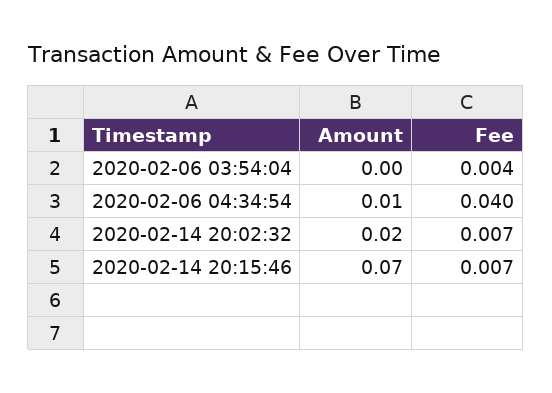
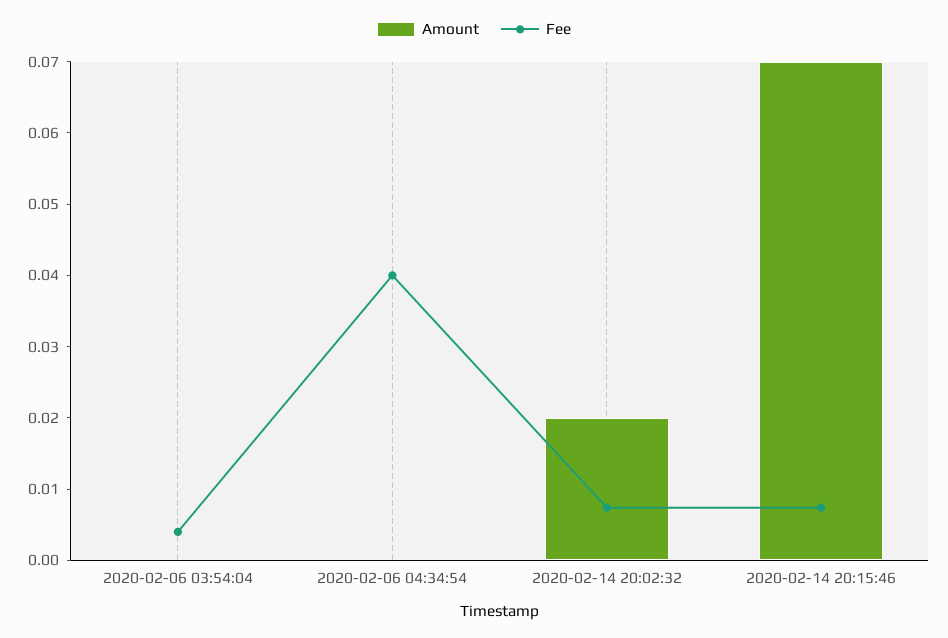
  {
    "Amount": {
      "2020-02-06 03:54:04": 0,
-     "2020-02-06 04:34:54": 0.01,
+     "2020-02-06 04:34:54": 0,
      "2020-02-14 20:02:32": 0.02,
      "2020-02-14 20:15:46": 0.07
    },
    "Fee": {
      "2020-02-06 03:54:04": 0.004,
      "2020-02-06 04:34:54": 0.04,
      "2020-02-14 20:02:32": 0.007,
      "2020-02-14 20:15:46": 0.007
    }
  }

